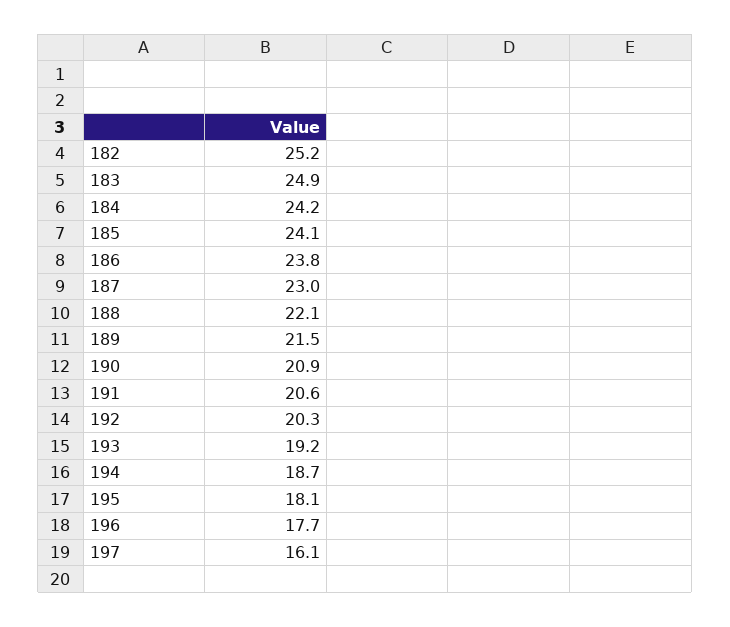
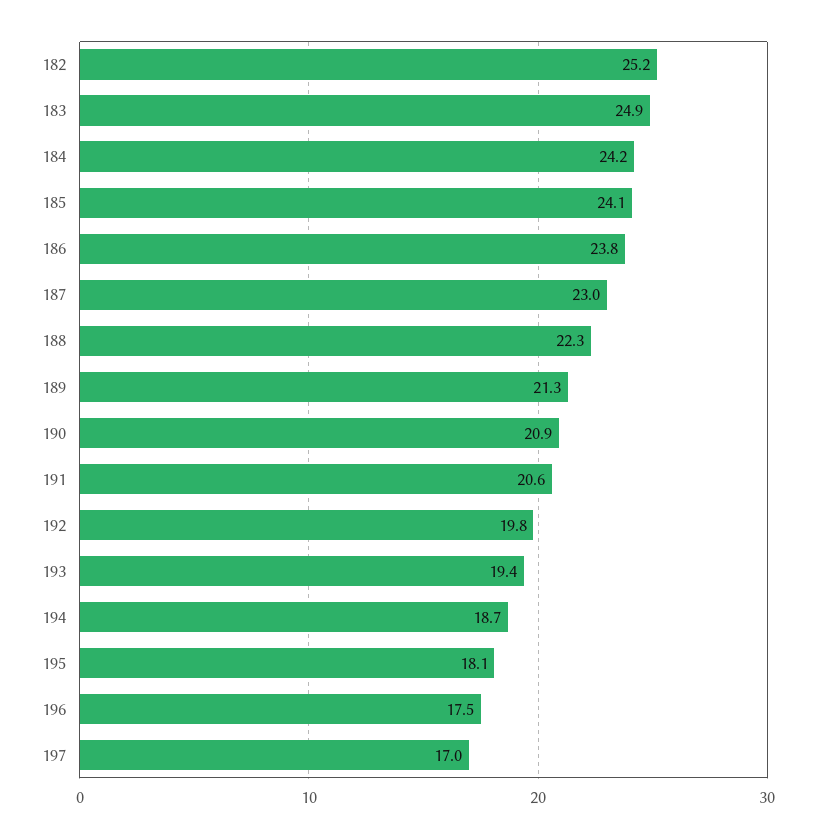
  {
    "182": 25.2,
    "183": 24.9,
    "184": 24.2,
    "185": 24.1,
    "186": 23.8,
    "187": 23,
-   "188": 22.1,
+   "188": 22.3,
-   "189": 21.5,
+   "189": 21.3,
    "190": 20.9,
    "191": 20.6,
-   "192": 20.3,
+   "192": 19.8,
-   "193": 19.2,
+   "193": 19.4,
    "194": 18.7,
    "195": 18.1,
-   "196": 17.7,
+   "196": 17.5,
-   "197": 16.1
+   "197": 17
  }

